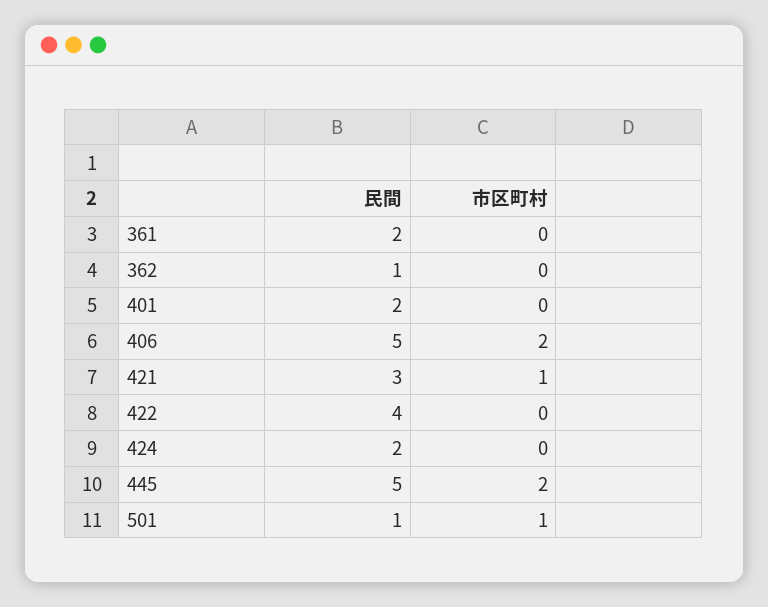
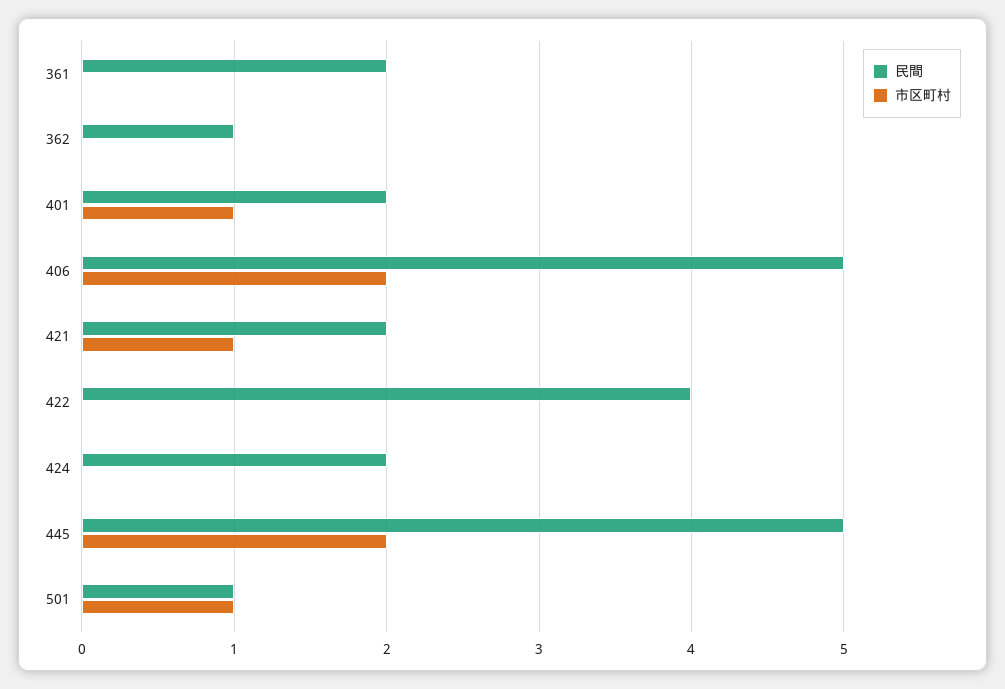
  {
    "民間": {
      "361": 2,
      "362": 1,
      "401": 2,
      "406": 5,
-     "421": 3,
+     "421": 2,
      "422": 4,
      "424": 2,
      "445": 5,
      "501": 1
    },
    "市区町村": {
      "361": 0,
      "362": 0,
-     "401": 0,
+     "401": 1,
      "406": 2,
      "421": 1,
      "422": 0,
      "424": 0,
      "445": 2,
      "501": 1
    }
  }

